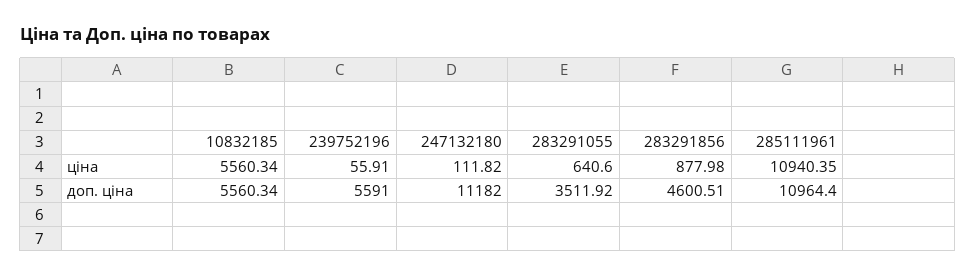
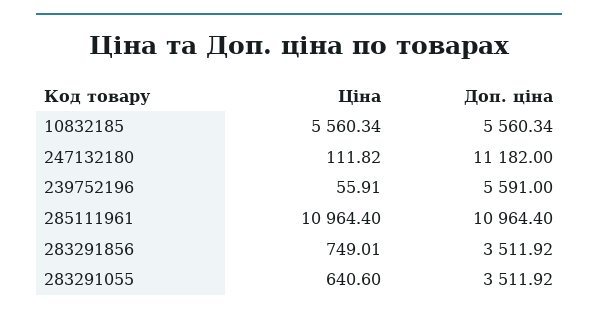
  {
    "10832185": {
      "ціна": 5560.34,
      "доп. ціна": 5560.34
    },
    "239752196": {
      "ціна": 55.91,
      "доп. ціна": 5591
    },
    "247132180": {
      "ціна": 111.82,
      "доп. ціна": 11182
    },
    "283291055": {
      "ціна": 640.6,
      "доп. ціна": 3511.92
    },
    "283291856": {
-     "ціна": 877.98,
+     "ціна": 749.01,
-     "доп. ціна": 4600.51
+     "доп. ціна": 3511.92
    },
    "285111961": {
-     "ціна": 10940.35,
+     "ціна": 10964.4,
      "доп. ціна": 10964.4
    }
  }

